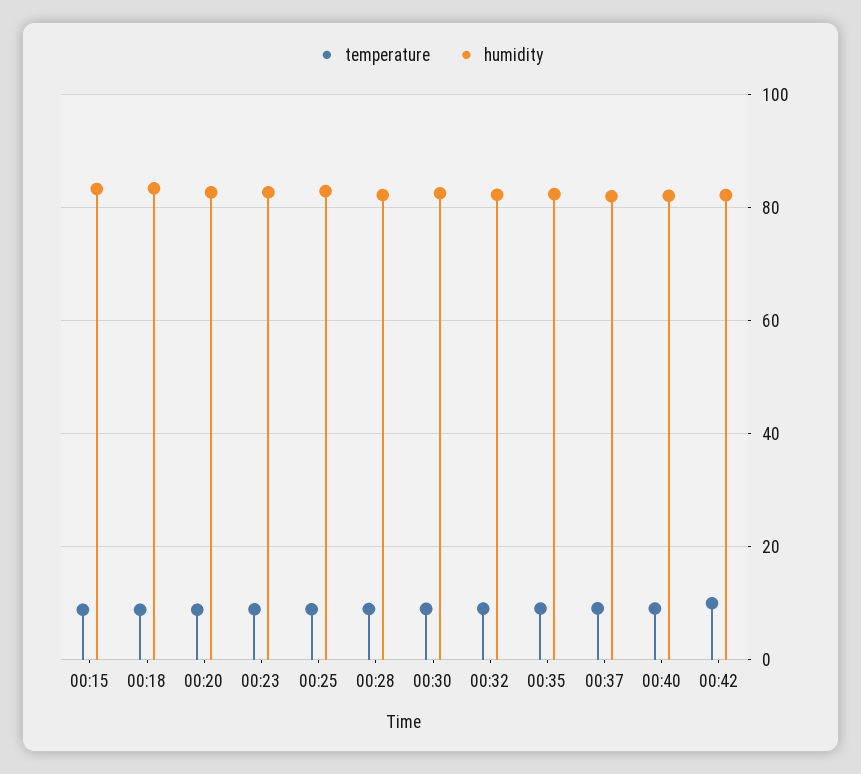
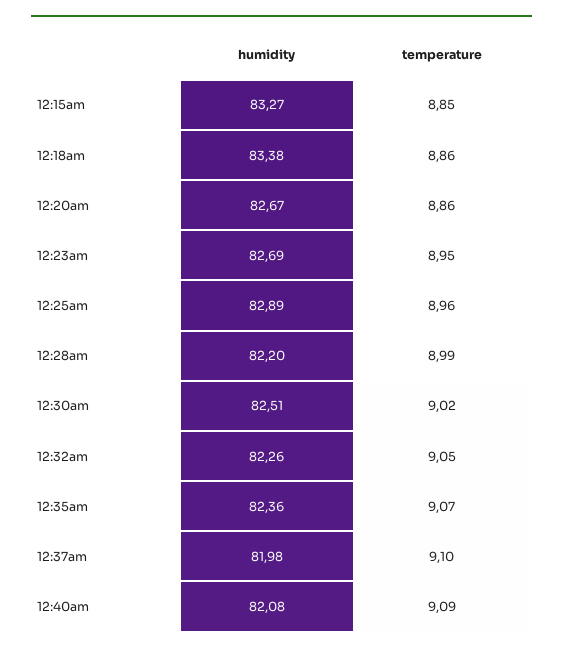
  {
    "temperature": {
      "00:15": 8.85,
      "00:18": 8.86,
      "00:20": 8.86,
      "00:23": 8.95,
      "00:25": 8.96,
      "00:28": 8.99,
      "00:30": 9.02,
      "00:32": 9.05,
      "00:35": 9.07,
      "00:37": 9.1,
-     "00:40": 9.09,
+     "00:40": 9.09
-     "00:42": 10
    },
    "humidity": {
      "00:15": 83.27,
      "00:18": 83.38,
      "00:20": 82.67,
      "00:23": 82.69,
      "00:25": 82.89,
      "00:28": 82.2,
      "00:30": 82.51,
      "00:32": 82.26,
      "00:35": 82.36,
      "00:37": 81.98,
-     "00:40": 82.08,
+     "00:40": 82.08
-     "00:42": 82
    }
  }

